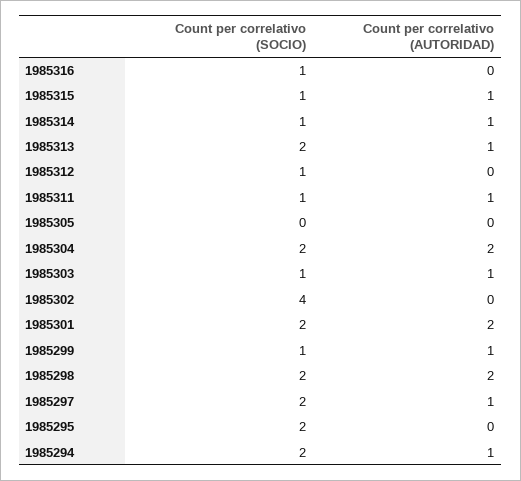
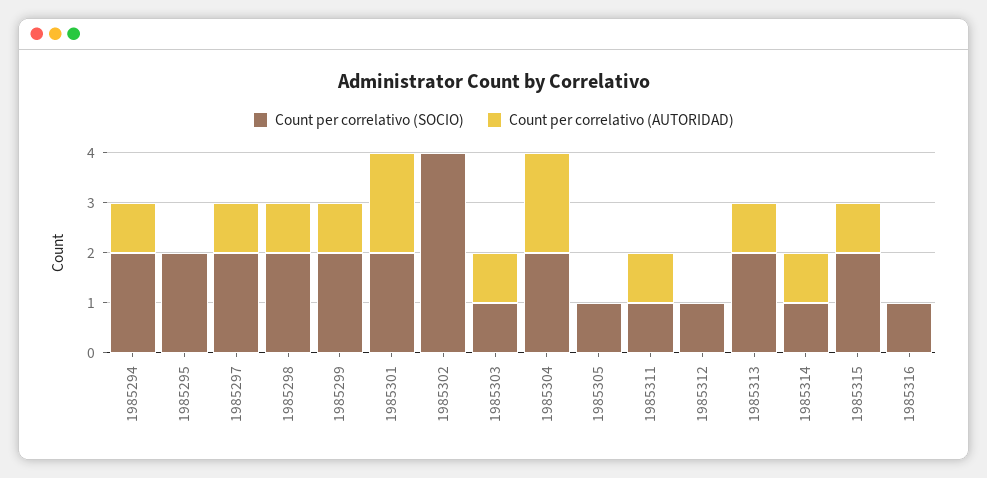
  {
    "Count per correlativo (SOCIO)": {
      "1985316": 1,
-     "1985315": 1,
+     "1985315": 2,
      "1985314": 1,
      "1985313": 2,
      "1985312": 1,
      "1985311": 1,
-     "1985305": 0,
+     "1985305": 1,
      "1985304": 2,
      "1985303": 1,
      "1985302": 4,
      "1985301": 2,
-     "1985299": 1,
+     "1985299": 2,
      "1985298": 2,
      "1985297": 2,
      "1985295": 2,
      "1985294": 2
    },
    "Count per correlativo (AUTORIDAD)": {
      "1985316": 0,
      "1985315": 1,
      "1985314": 1,
      "1985313": 1,
      "1985312": 0,
      "1985311": 1,
      "1985305": 0,
      "1985304": 2,
      "1985303": 1,
      "1985302": 0,
      "1985301": 2,
      "1985299": 1,
-     "1985298": 2,
+     "1985298": 1,
      "1985297": 1,
      "1985295": 0,
      "1985294": 1
    }
  }

